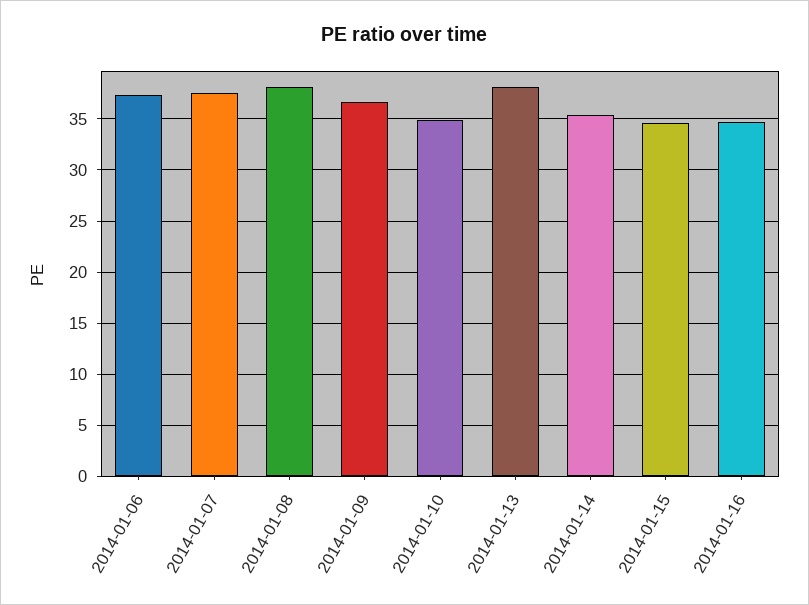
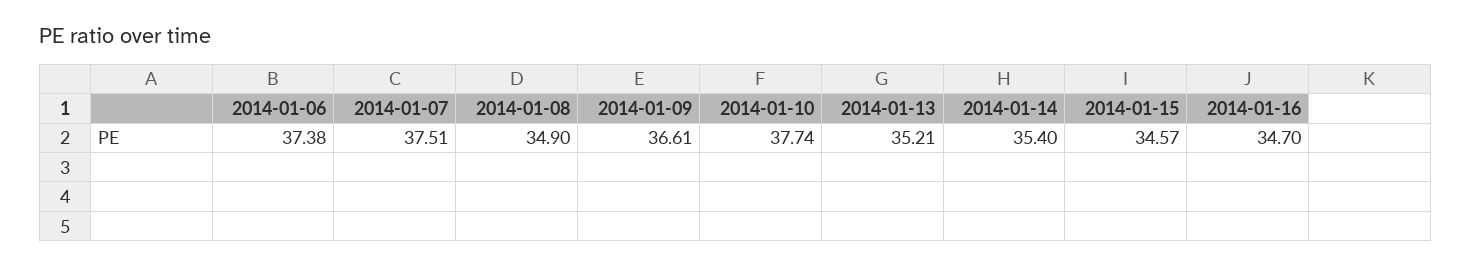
  {
    "2014-01-06": 37.38,
    "2014-01-07": 37.51,
-   "2014-01-08": 38,
+   "2014-01-08": 34.9,
    "2014-01-09": 36.61,
-   "2014-01-10": 35,
+   "2014-01-10": 37.74,
-   "2014-01-13": 38,
+   "2014-01-13": 35.21,
    "2014-01-14": 35.4,
    "2014-01-15": 34.57,
    "2014-01-16": 34.7
  }

